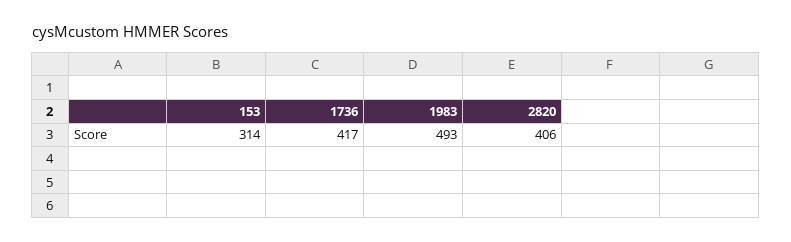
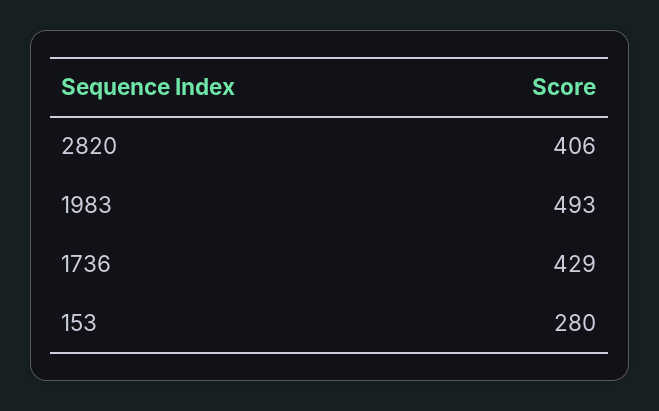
  {
-   "153": 314,
+   "153": 280,
-   "1736": 417,
+   "1736": 429,
    "1983": 493,
    "2820": 406
  }

